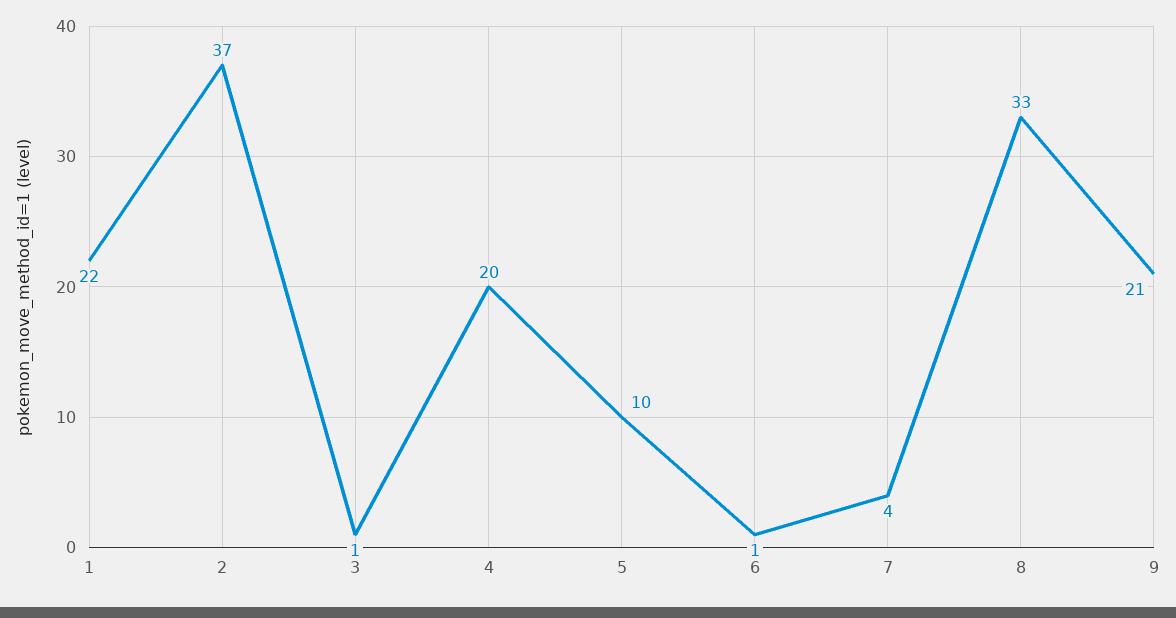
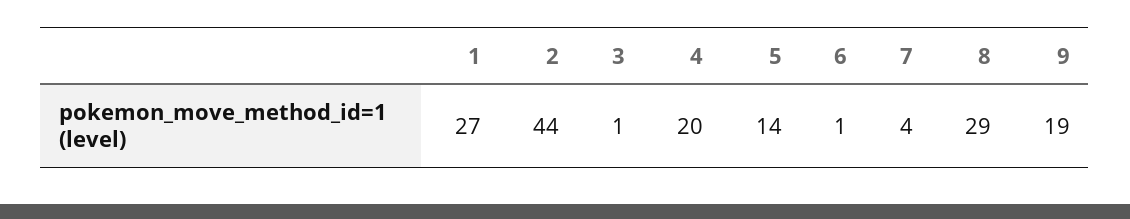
  {
-   "1": 22,
+   "1": 27,
-   "2": 37,
+   "2": 44,
    "3": 1,
    "4": 20,
-   "5": 10,
+   "5": 14,
    "6": 1,
    "7": 4,
-   "8": 33,
+   "8": 29,
-   "9": 21
+   "9": 19
  }

